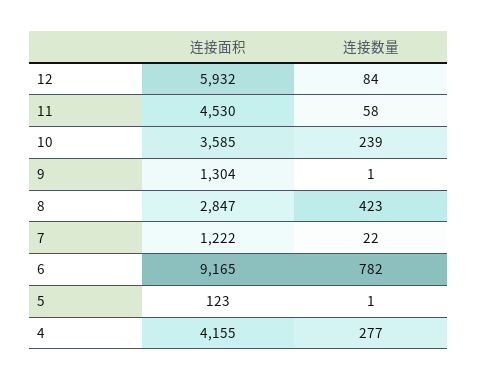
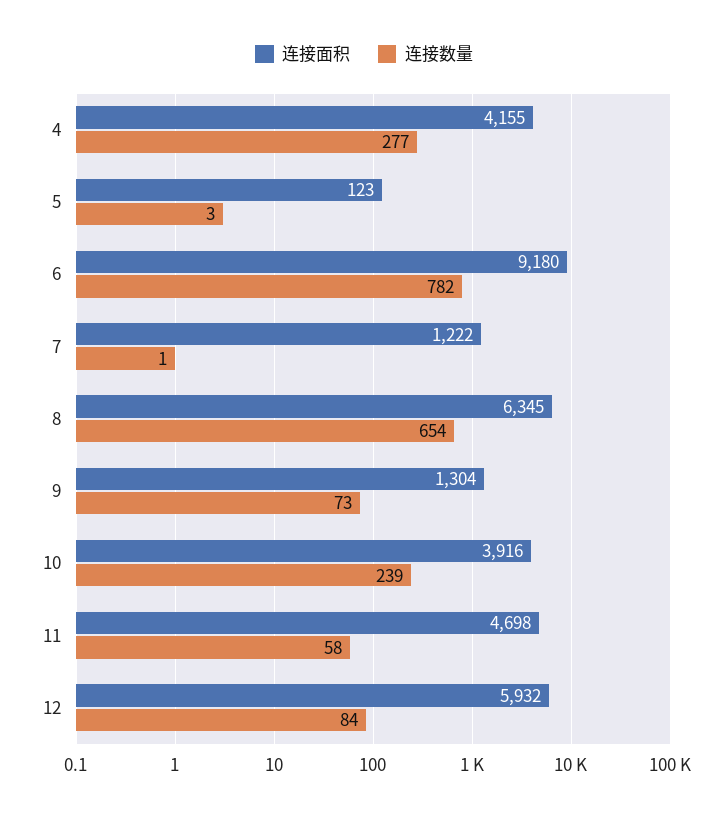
  {
    "连接面积": {
      "12": 5932,
-     "11": 4530,
+     "11": 4698,
-     "10": 3585,
+     "10": 3916,
      "9": 1304,
-     "8": 2847,
+     "8": 6345,
      "7": 1222,
-     "6": 9165,
+     "6": 9180,
      "5": 123,
      "4": 4155
    },
    "连接数量": {
      "12": 84,
      "11": 58,
      "10": 239,
-     "9": 1,
+     "9": 73,
-     "8": 423,
+     "8": 654,
-     "7": 22,
+     "7": 1,
      "6": 782,
-     "5": 1,
+     "5": 3,
      "4": 277
    }
  }

